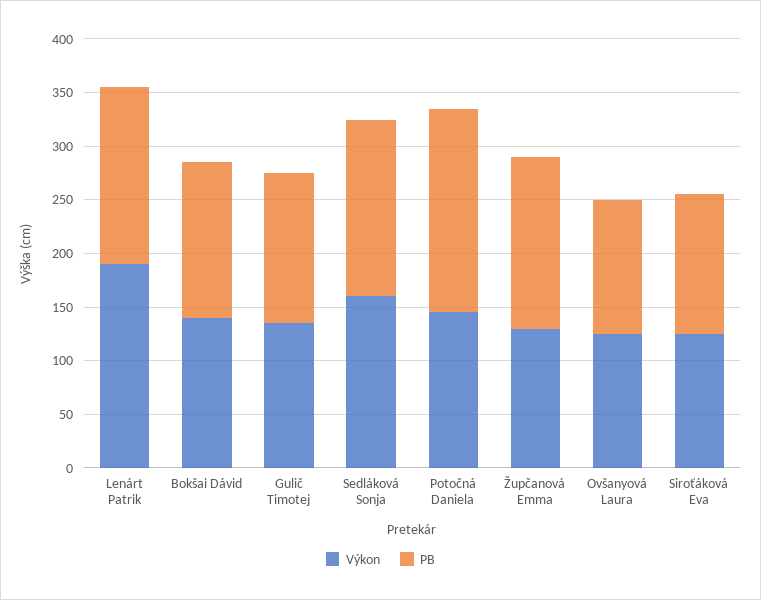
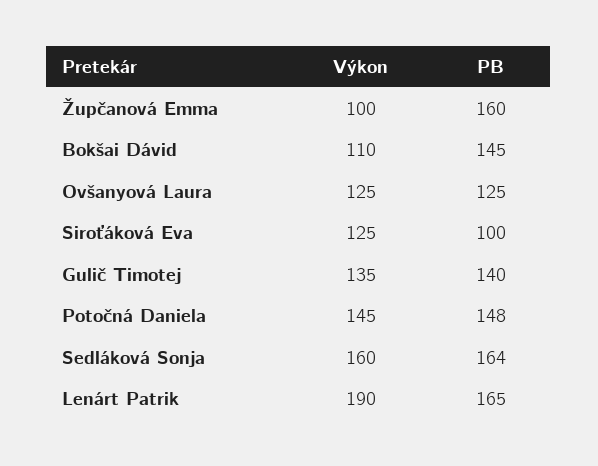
  {
    "Výkon": {
      "Lenárt Patrik": 190,
-     "Bokšai Dávid": 140,
+     "Bokšai Dávid": 110,
      "Gulič Timotej": 135,
      "Sedláková Sonja": 160,
      "Potočná Daniela": 145,
-     "Župčanová Emma": 130,
+     "Župčanová Emma": 100,
      "Ovšanyová Laura": 125,
      "Siroťáková Eva": 125
    },
    "PB": {
      "Lenárt Patrik": 165,
      "Bokšai Dávid": 145,
      "Gulič Timotej": 140,
      "Sedláková Sonja": 164,
-     "Potočná Daniela": 190,
+     "Potočná Daniela": 148,
      "Župčanová Emma": 160,
      "Ovšanyová Laura": 125,
-     "Siroťáková Eva": 130
+     "Siroťáková Eva": 100
    }
  }

